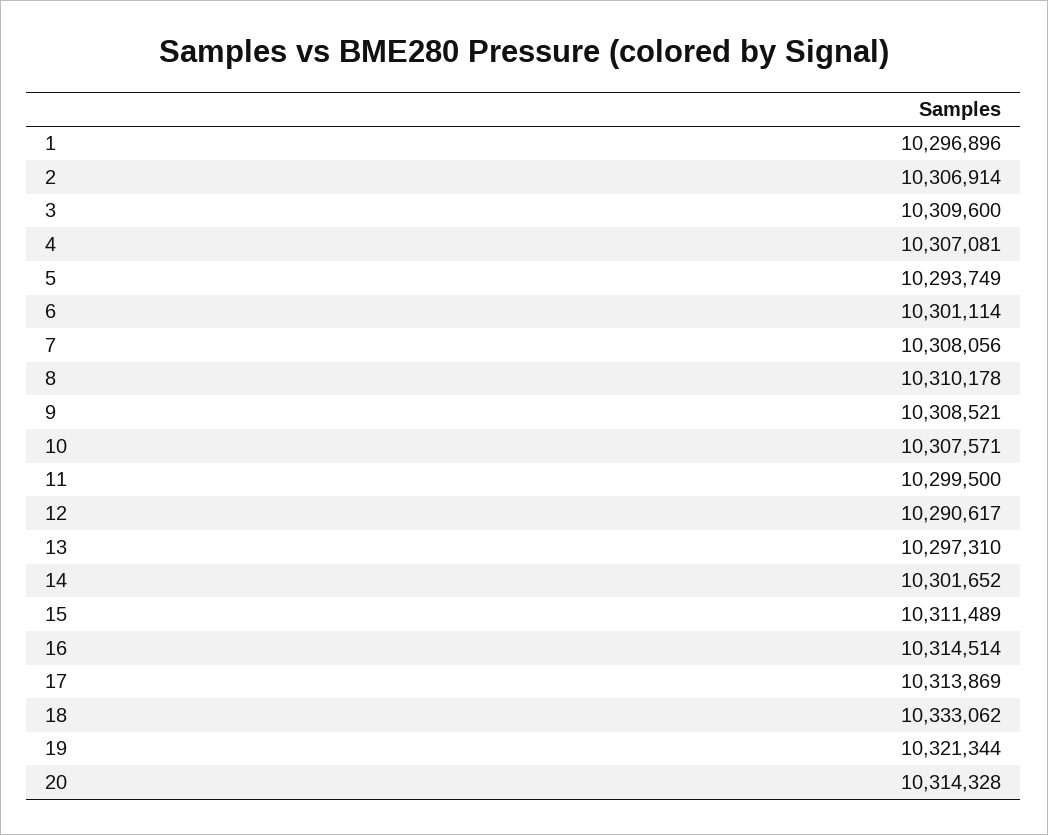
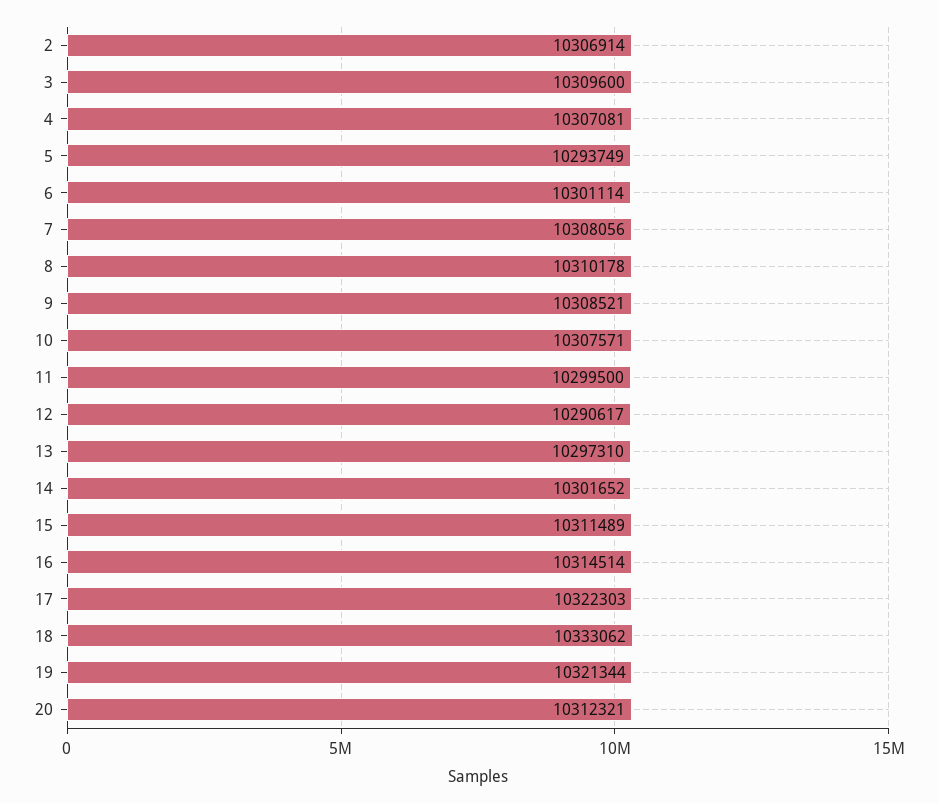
  {
-   "1": 10296896,
    "2": 10306914,
    "3": 10309600,
    "4": 10307081,
    "5": 10293749,
    "6": 10301114,
    "7": 10308056,
    "8": 10310178,
    "9": 10308521,
    "10": 10307571,
    "11": 10299500,
    "12": 10290617,
    "13": 10297310,
    "14": 10301652,
    "15": 10311489,
    "16": 10314514,
-   "17": 10313869,
+   "17": 10322303,
    "18": 10333062,
    "19": 10321344,
-   "20": 10314328
+   "20": 10312321
  }

